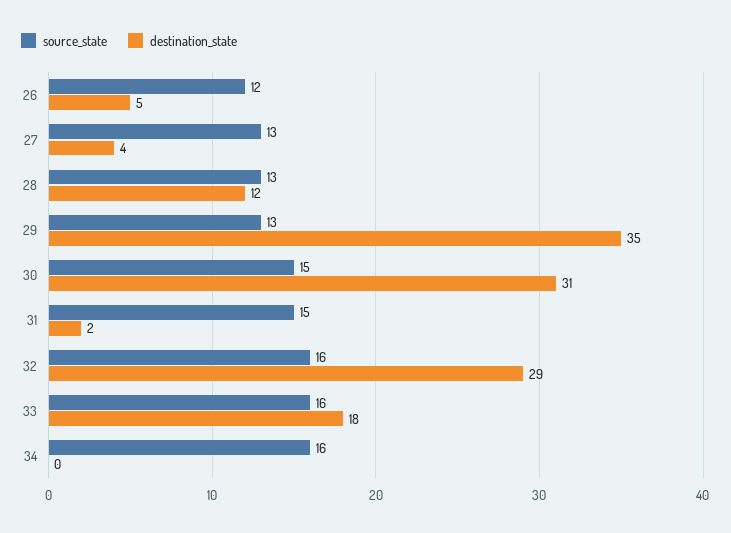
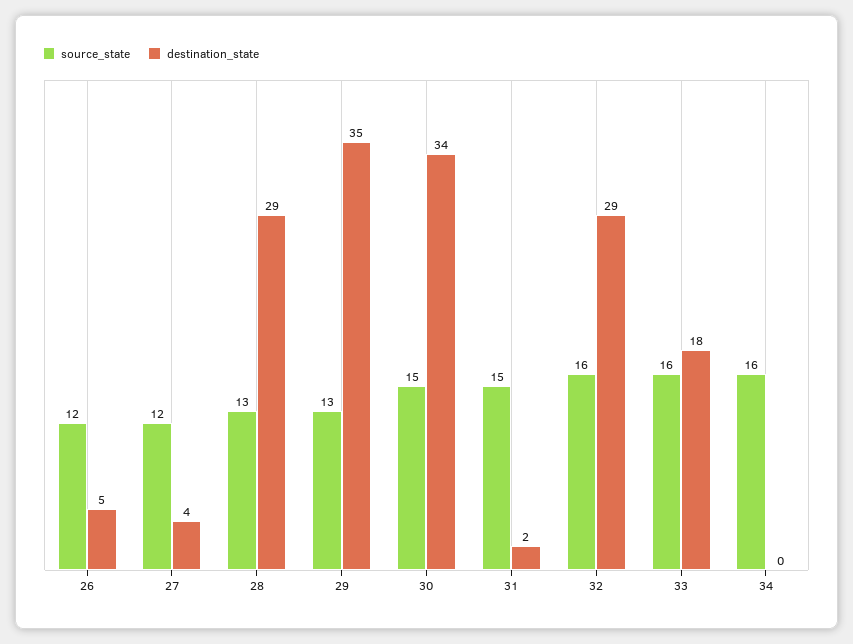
  {
    "source_state": {
      "26": 12,
-     "27": 13,
+     "27": 12,
      "28": 13,
      "29": 13,
      "30": 15,
      "31": 15,
      "32": 16,
      "33": 16,
      "34": 16
    },
    "destination_state": {
      "26": 5,
      "27": 4,
-     "28": 12,
+     "28": 29,
      "29": 35,
-     "30": 31,
+     "30": 34,
      "31": 2,
      "32": 29,
      "33": 18,
      "34": 0
    }
  }

